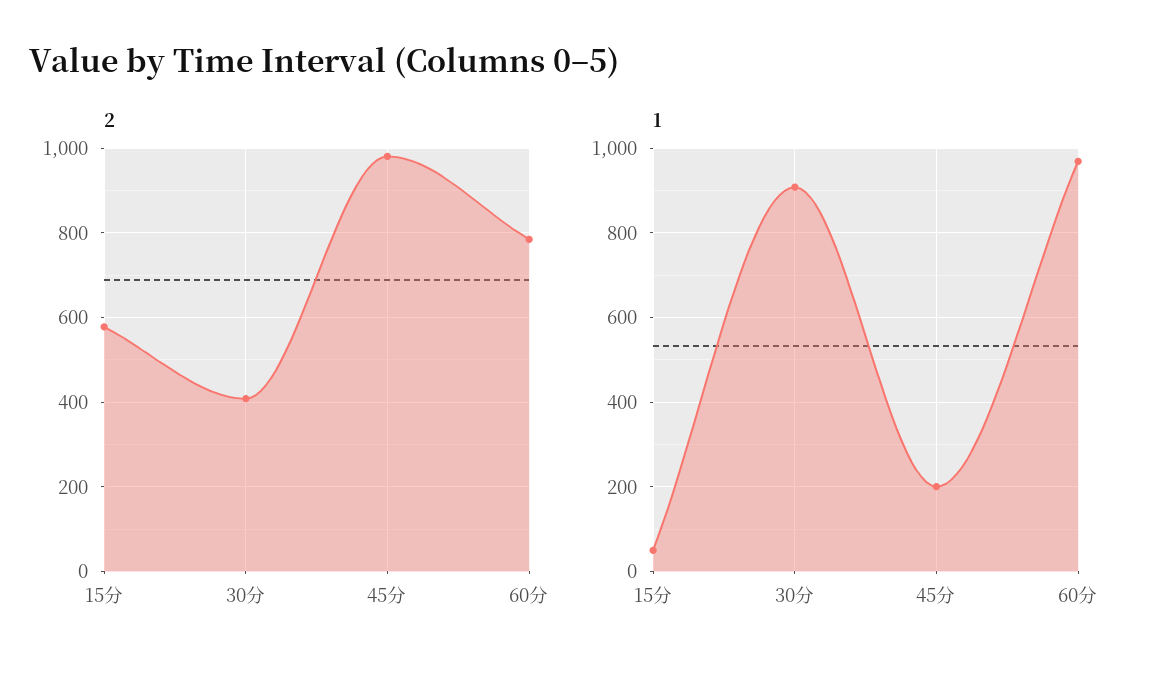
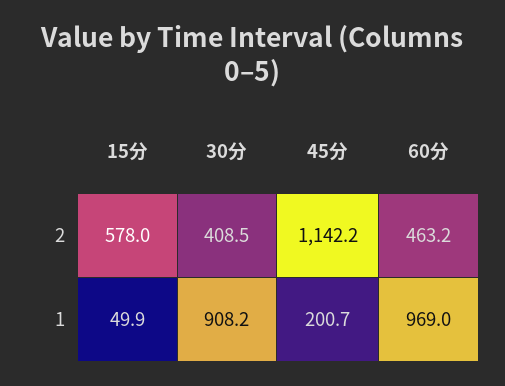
  {
    "2": {
      "15分": 578,
      "30分": 408.5,
-     "45分": 980,
+     "45分": 1142.2,
-     "60分": 780
+     "60分": 463.2
    },
    "1": {
      "15分": 49.9,
      "30分": 908.2,
      "45分": 200.7,
      "60分": 969
    }
  }

